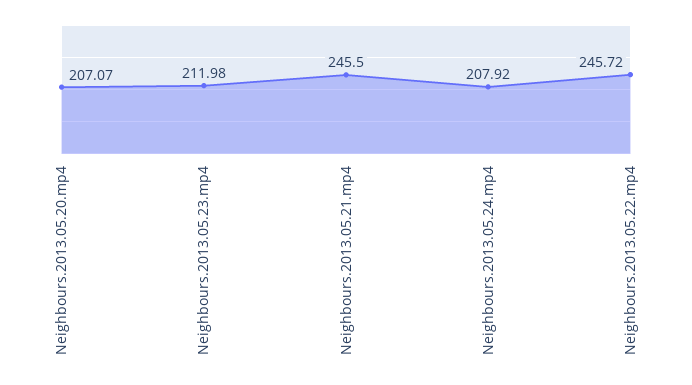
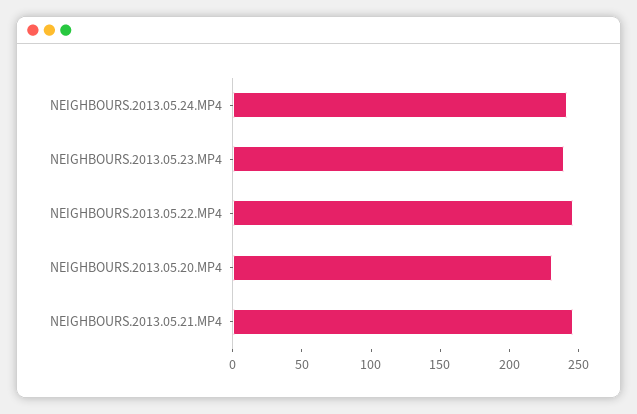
  {
-   "Neighbours.2013.05.20.mp4": 207.07,
+   "Neighbours.2013.05.20.mp4": 230,
-   "Neighbours.2013.05.23.mp4": 211.98,
+   "Neighbours.2013.05.23.mp4": 240,
    "Neighbours.2013.05.21.mp4": 245.5,
-   "Neighbours.2013.05.24.mp4": 207.92,
+   "Neighbours.2013.05.24.mp4": 240,
    "Neighbours.2013.05.22.mp4": 245.72
  }

